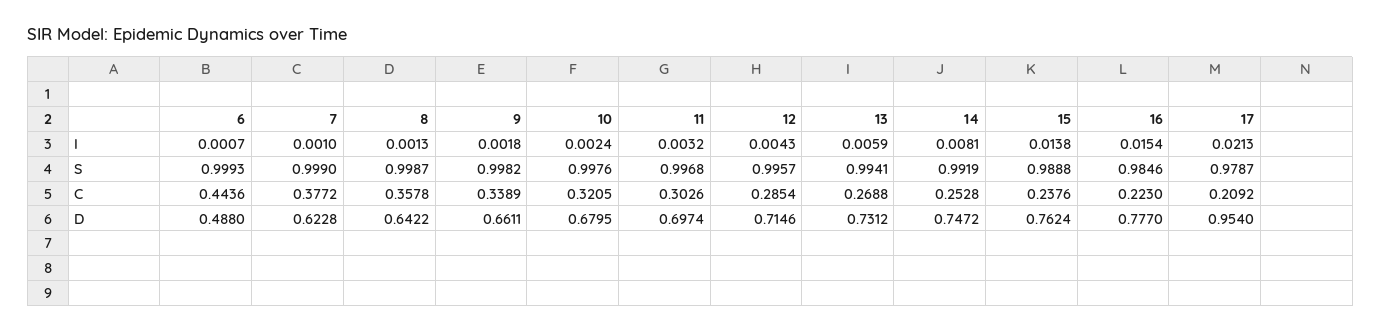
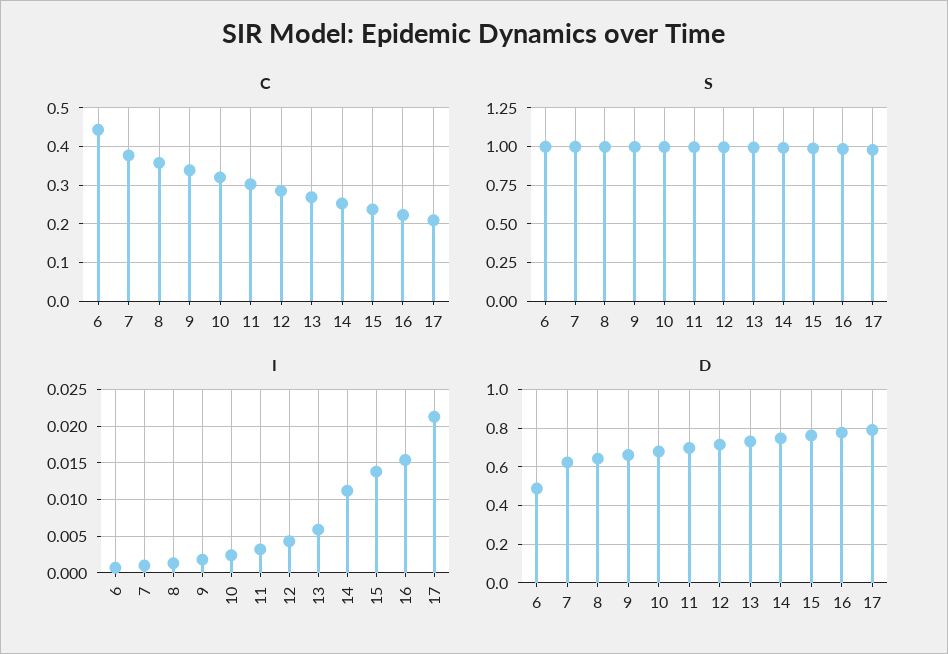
  {
    "I": {
      "6": 0.0007,
      "7": 0.001,
      "8": 0.0013,
      "9": 0.0018,
      "10": 0.0024,
      "11": 0.0032,
      "12": 0.0043,
      "13": 0.0059,
-     "14": 0.0081,
+     "14": 0.011,
      "15": 0.0138,
      "16": 0.0154,
      "17": 0.0213
    },
    "S": {
      "6": 0.9993,
      "7": 0.999,
      "8": 0.9987,
      "9": 0.9982,
      "10": 0.9976,
      "11": 0.9968,
      "12": 0.9957,
      "13": 0.9941,
      "14": 0.9919,
      "15": 0.9888,
      "16": 0.9846,
      "17": 0.9787
    },
    "C": {
      "6": 0.4436,
      "7": 0.3772,
      "8": 0.3578,
      "9": 0.3389,
      "10": 0.3205,
      "11": 0.3026,
      "12": 0.2854,
      "13": 0.2688,
      "14": 0.2528,
      "15": 0.2376,
      "16": 0.223,
      "17": 0.2092
    },
    "D": {
      "6": 0.488,
      "7": 0.6228,
      "8": 0.6422,
      "9": 0.6611,
      "10": 0.6795,
      "11": 0.6974,
      "12": 0.7146,
      "13": 0.7312,
      "14": 0.7472,
      "15": 0.7624,
      "16": 0.777,
-     "17": 0.954
+     "17": 0.8
    }
  }

